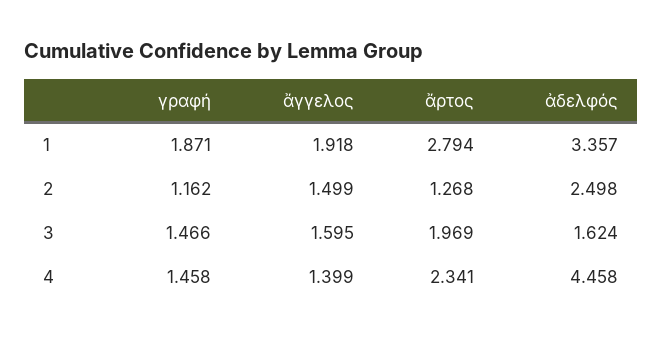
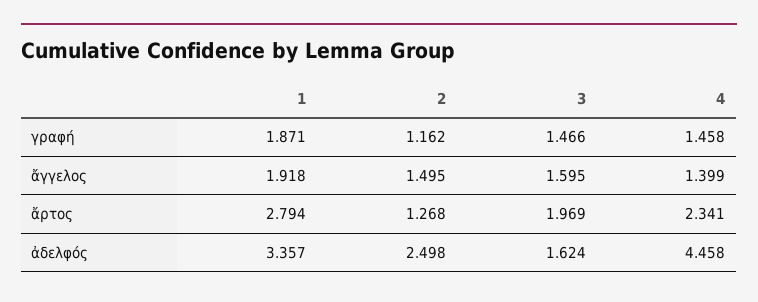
  {
    "γραφή": {
      "1": 1.871,
      "2": 1.162,
      "3": 1.466,
      "4": 1.458
    },
    "ἄγγελος": {
      "1": 1.918,
-     "2": 1.499,
+     "2": 1.495,
      "3": 1.595,
      "4": 1.399
    },
    "ἄρτος": {
      "1": 2.794,
      "2": 1.268,
      "3": 1.969,
      "4": 2.341
    },
    "ἀδελφός": {
      "1": 3.357,
      "2": 2.498,
      "3": 1.624,
      "4": 4.458
    }
  }

